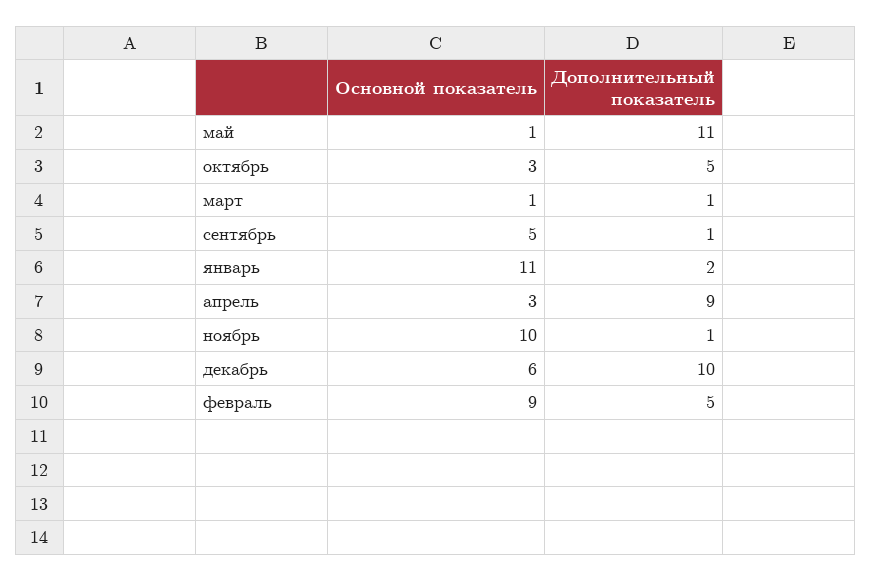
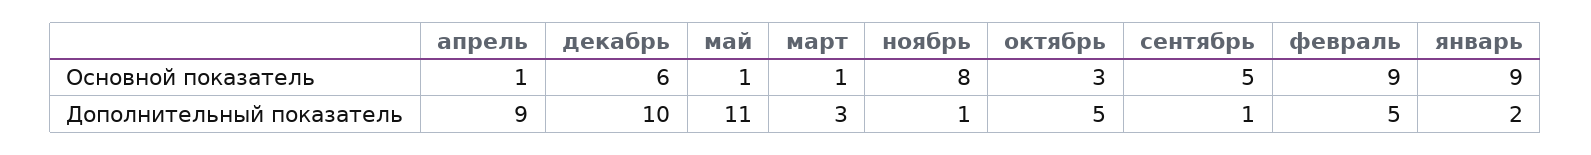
  {
    "Основной показатель": {
      "май": 1,
      "октябрь": 3,
      "март": 1,
      "сентябрь": 5,
-     "январь": 11,
+     "январь": 9,
-     "апрель": 3,
+     "апрель": 1,
-     "ноябрь": 10,
+     "ноябрь": 8,
      "декабрь": 6,
      "февраль": 9
    },
    "Дополнительный показатель": {
      "май": 11,
      "октябрь": 5,
-     "март": 1,
+     "март": 3,
      "сентябрь": 1,
      "январь": 2,
      "апрель": 9,
      "ноябрь": 1,
      "декабрь": 10,
      "февраль": 5
    }
  }

